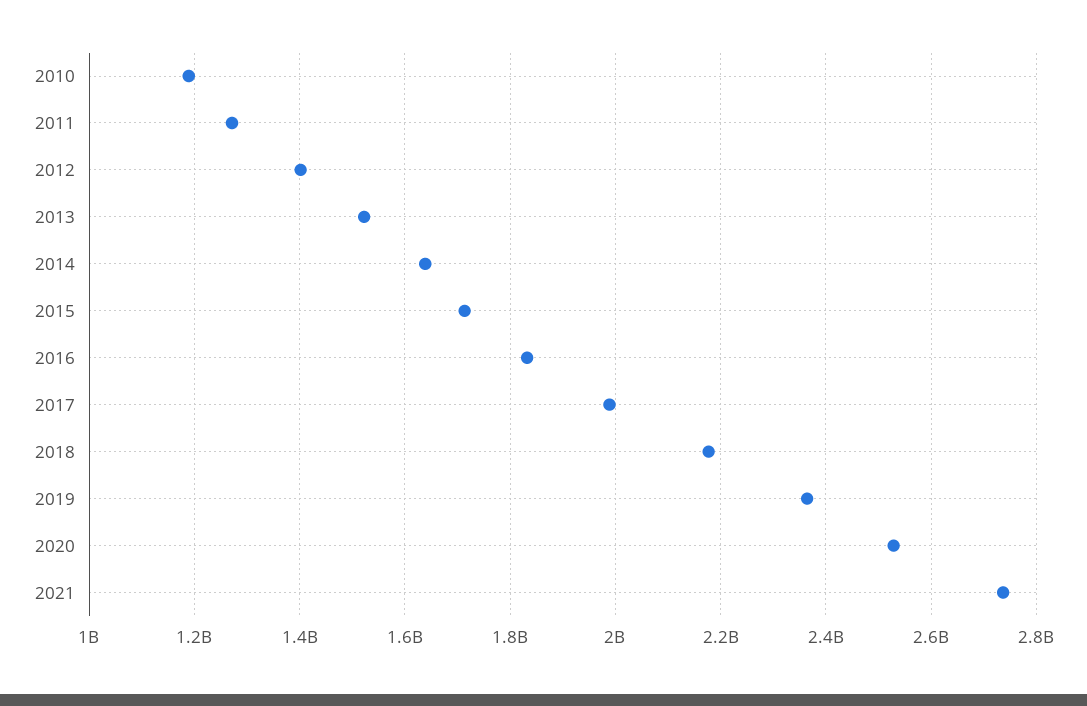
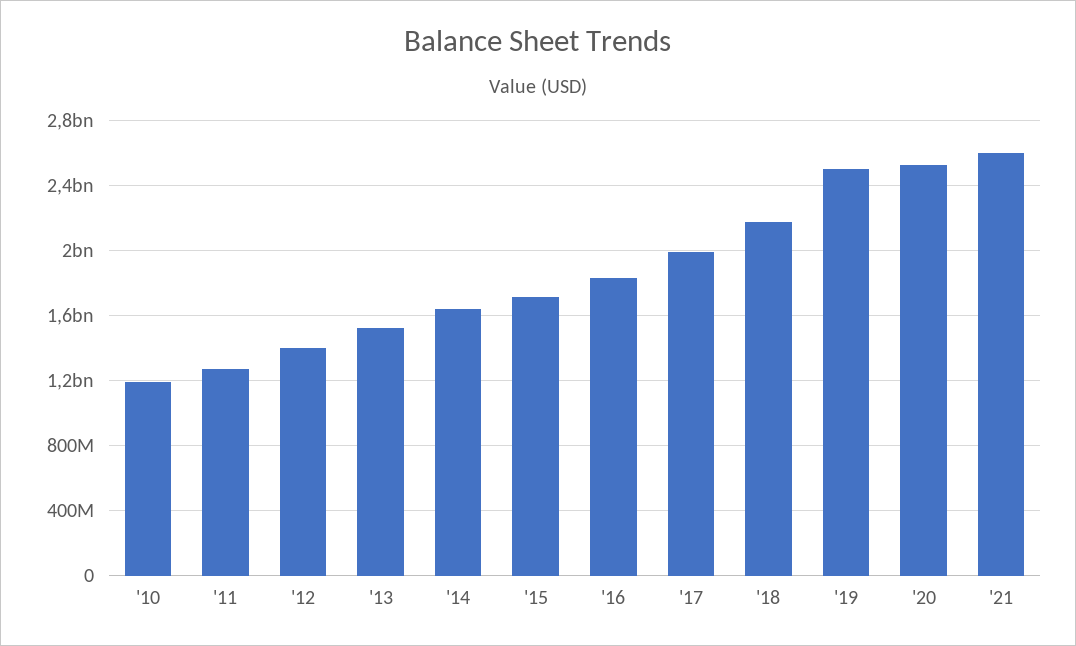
  {
    "2010": 1180000000,
    "2011": 1280000000,
    "2012": 1400000000,
    "2013": 1520000000,
    "2014": 1640000000,
    "2015": 1720000000,
    "2016": 1840000000,
    "2017": 1980000000,
    "2018": 2180000000,
-   "2019": 2360000000,
+   "2019": 2500000000,
    "2020": 2520000000,
-   "2021": 2740000000
+   "2021": 2600000000
  }

